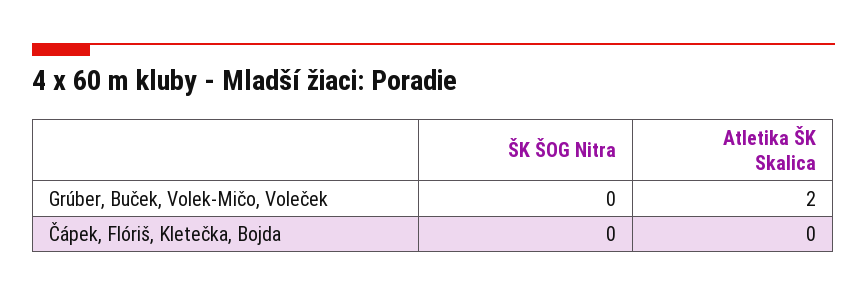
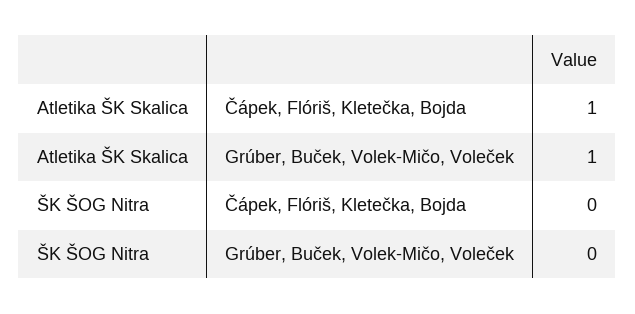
  {
    "ŠK ŠOG Nitra": {
      "Grúber, Buček, Volek-Mičo, Voleček": 0,
      "Čápek, Flóriš, Kletečka, Bojda": 0
    },
    "Atletika ŠK Skalica": {
-     "Grúber, Buček, Volek-Mičo, Voleček": 2,
+     "Grúber, Buček, Volek-Mičo, Voleček": 1,
-     "Čápek, Flóriš, Kletečka, Bojda": 0
+     "Čápek, Flóriš, Kletečka, Bojda": 1
    }
  }

